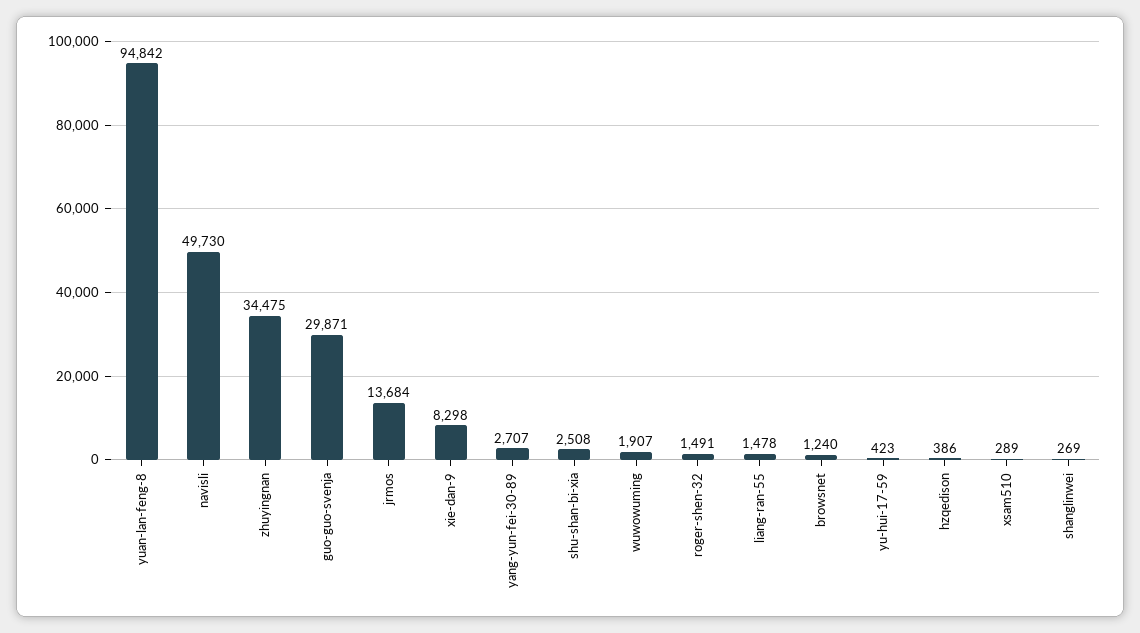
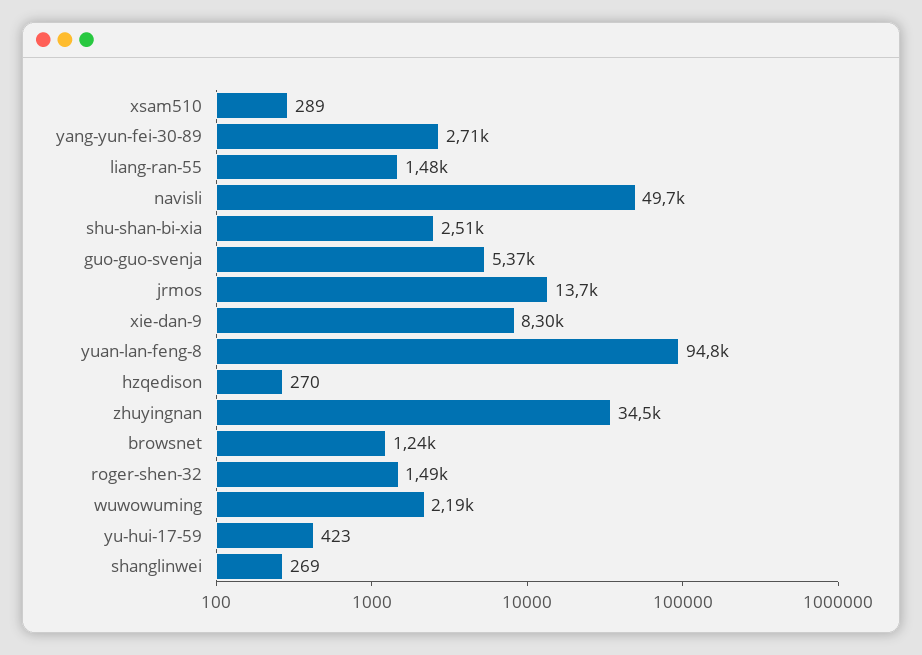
  {
    "yuan-lan-feng-8": 94842,
    "navisli": 49730,
    "zhuyingnan": 34475,
-   "guo-guo-svenja": 29871,
+   "guo-guo-svenja": 5370,
    "jrmos": 13684,
    "xie-dan-9": 8298,
    "yang-yun-fei-30-89": 2707,
    "shu-shan-bi-xia": 2508,
-   "wuwowuming": 1907,
+   "wuwowuming": 2190,
    "roger-shen-32": 1491,
    "liang-ran-55": 1478,
    "browsnet": 1240,
    "yu-hui-17-59": 423,
-   "hzqedison": 386,
+   "hzqedison": 270,
    "xsam510": 289,
    "shanglinwei": 269
  }

